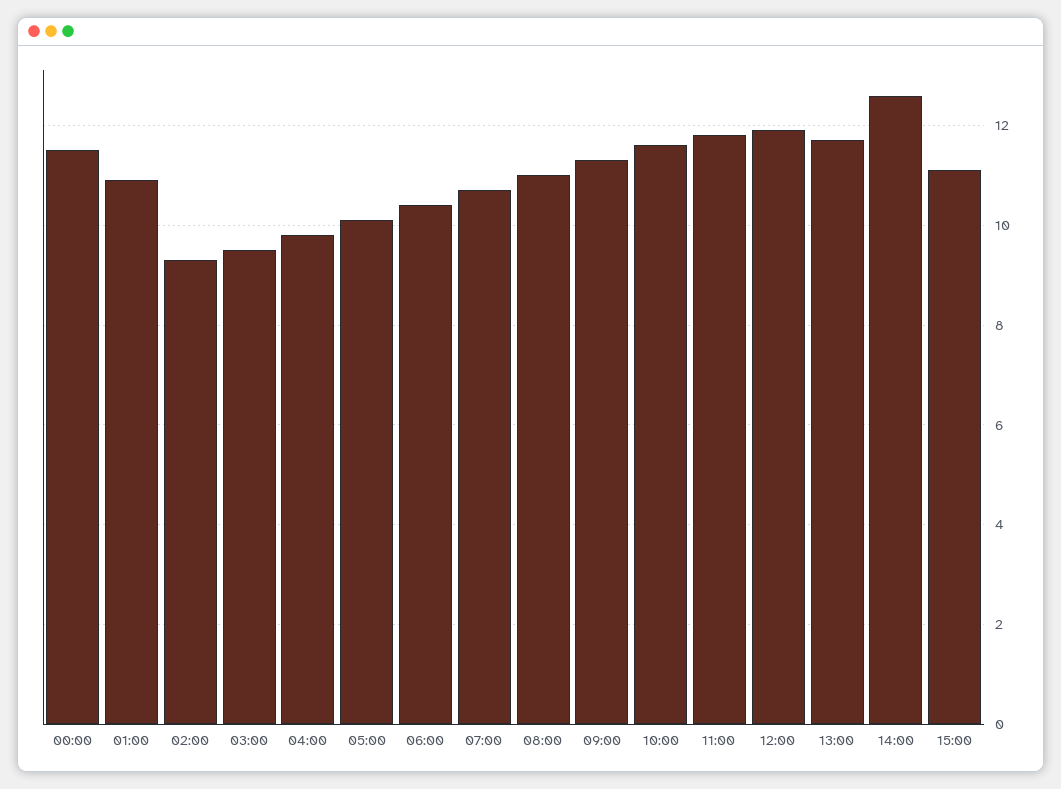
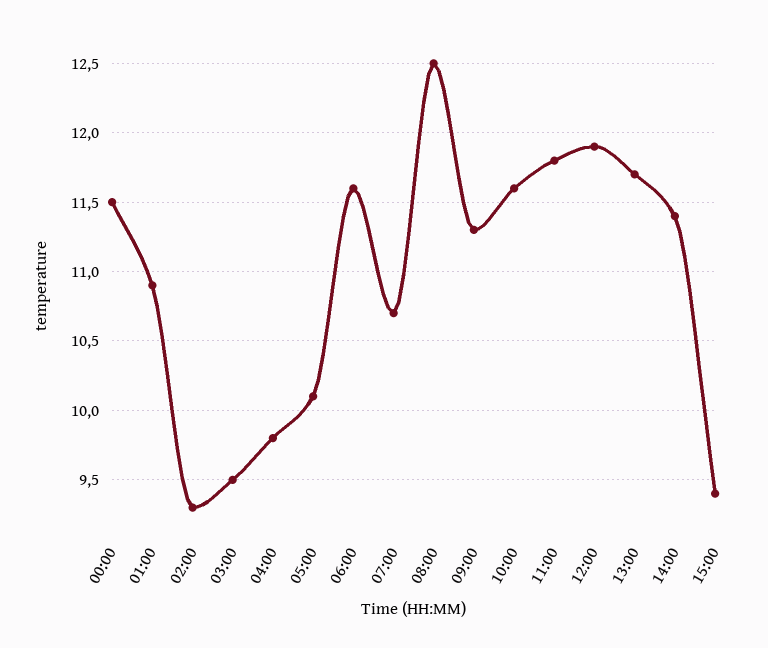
  {
    "00:00": 11.5,
    "01:00": 10.9,
    "02:00": 9.3,
    "03:00": 9.5,
    "04:00": 9.8,
    "05:00": 10.1,
-   "06:00": 10.5,
+   "06:00": 11.6,
    "07:00": 10.7,
-   "08:00": 11,
+   "08:00": 12.5,
    "09:00": 11.3,
    "10:00": 11.6,
    "11:00": 11.8,
    "12:00": 11.9,
    "13:00": 11.7,
-   "14:00": 12.5,
+   "14:00": 11.4,
-   "15:00": 11
+   "15:00": 9.4
  }

